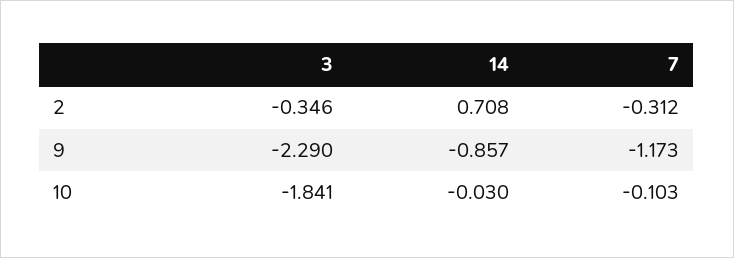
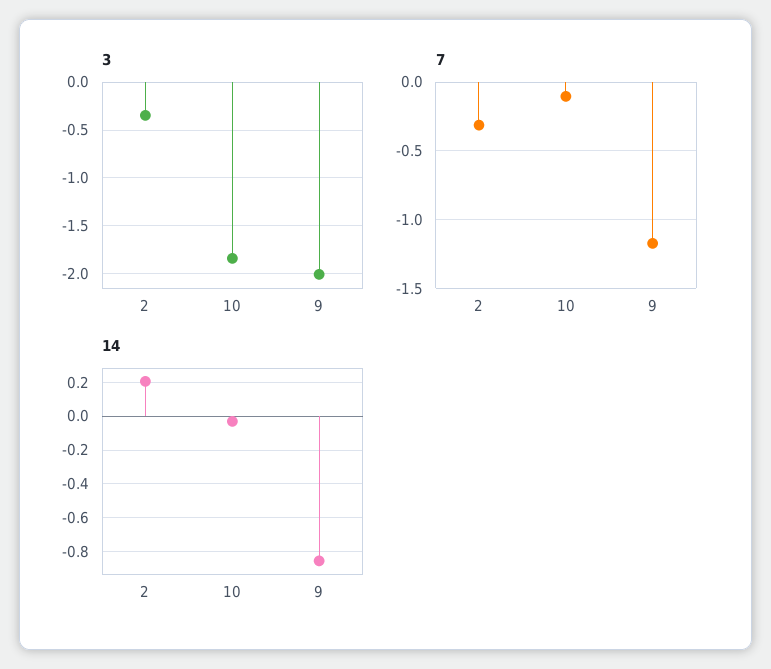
  {
    "3": {
      "2": -0.346,
-     "9": -2.29,
+     "9": -2,
      "10": -1.841
    },
    "14": {
-     "2": 0.708,
+     "2": 0.2,
      "9": -0.857,
      "10": -0.03
    },
    "7": {
      "2": -0.312,
      "9": -1.173,
      "10": -0.103
    }
  }

